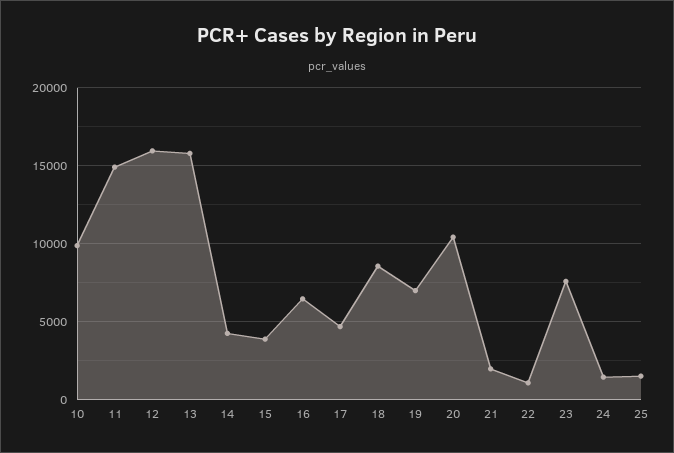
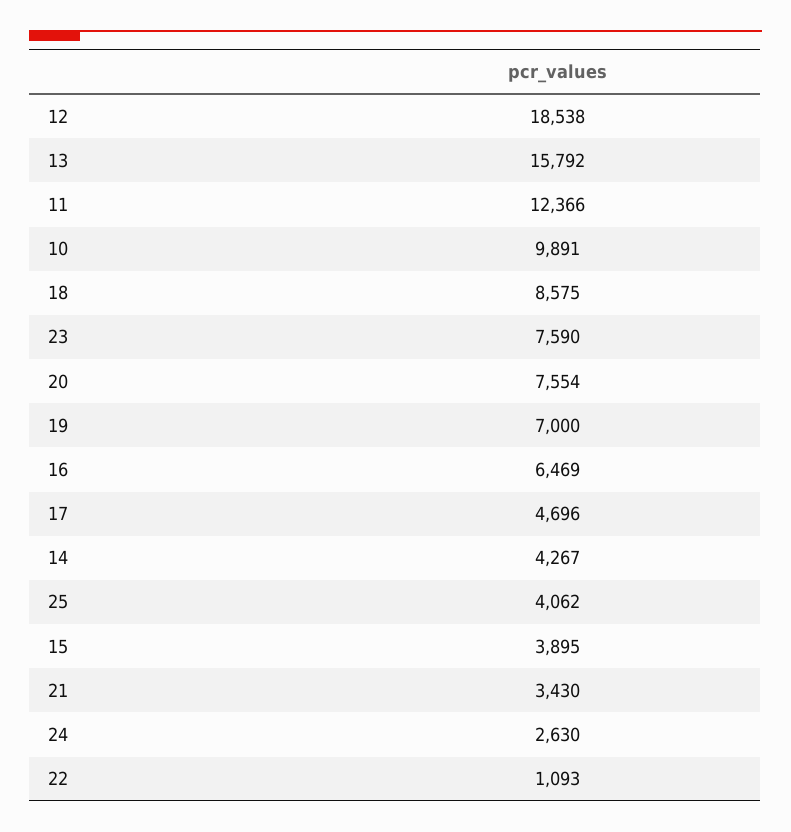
  {
    "10": 9891,
-   "11": 15000,
+   "11": 12366,
-   "12": 16000,
+   "12": 18538,
    "13": 15792,
    "14": 4267,
    "15": 3895,
    "16": 6469,
    "17": 4696,
    "18": 8575,
    "19": 7000,
-   "20": 10500,
+   "20": 7554,
-   "21": 2000,
+   "21": 3430,
    "22": 1093,
    "23": 7590,
-   "24": 1500,
+   "24": 2630,
-   "25": 1500
+   "25": 4062
  }

